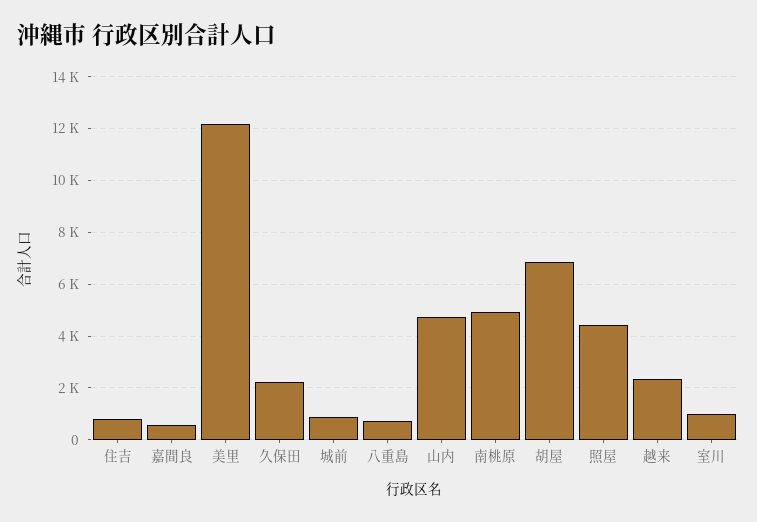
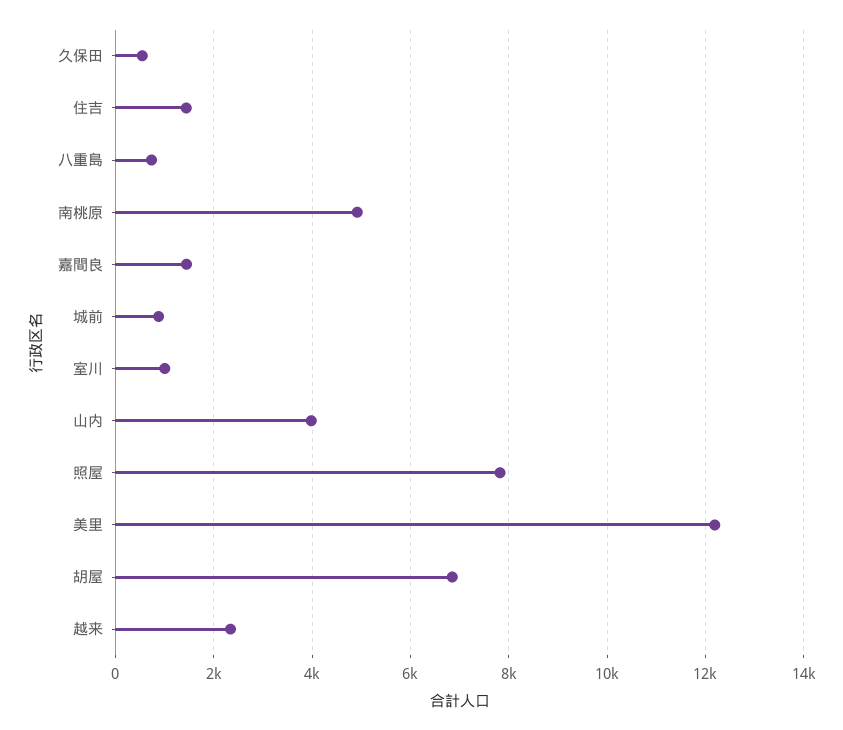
  {
-   "住吉": 750,
+   "住吉": 1400,
-   "嘉間良": 500,
+   "嘉間良": 1400,
    "美里": 12200,
-   "久保田": 2250,
+   "久保田": 600,
    "城前": 800,
    "八重島": 800,
-   "山内": 4750,
+   "山内": 4000,
    "南桃原": 5000,
    "胡屋": 6800,
-   "照屋": 4500,
+   "照屋": 7800,
    "越来": 2400,
    "室川": 1000
  }

